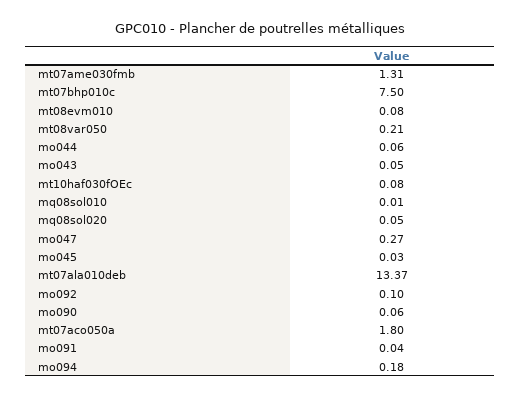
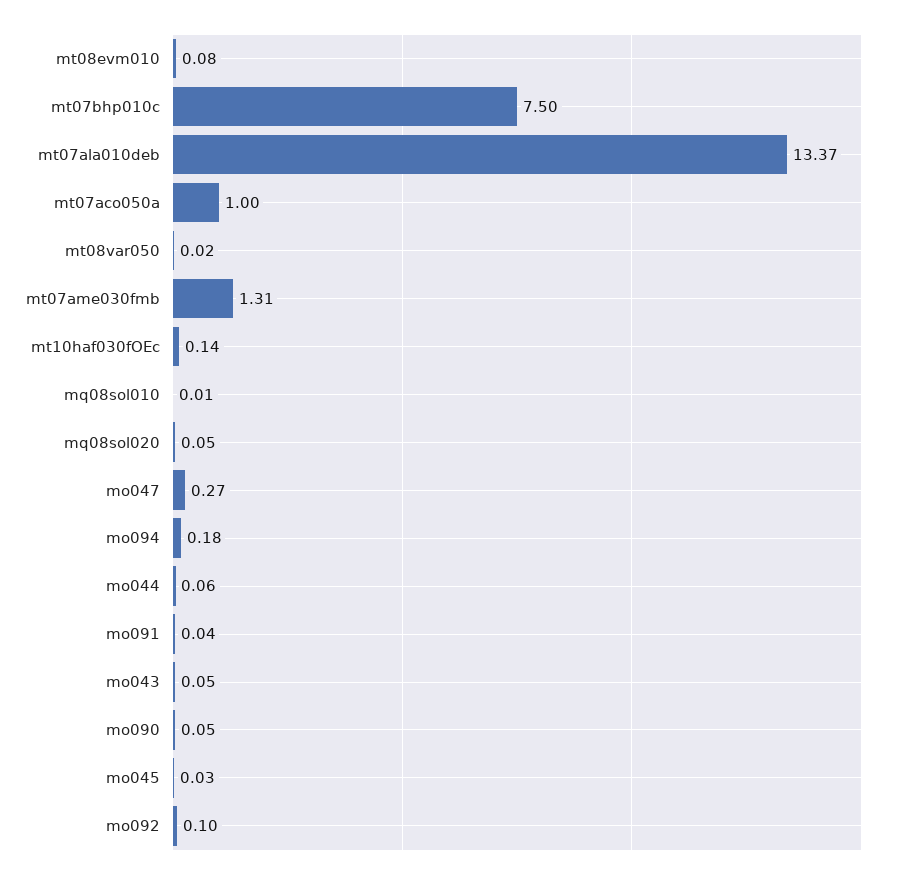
  {
    "mt07ame030fmb": 1.31,
    "mt07bhp010c": 7.5,
    "mt08evm010": 0.08,
-   "mt08var050": 0.21,
+   "mt08var050": 0.02,
    "mo044": 0.06,
    "mo043": 0.05,
-   "mt10haf030fOEc": 0.08,
+   "mt10haf030fOEc": 0.14,
    "mq08sol010": 0.01,
    "mq08sol020": 0.05,
    "mo047": 0.27,
    "mo045": 0.03,
    "mt07ala010deb": 13.37,
    "mo092": 0.1,
-   "mo090": 0.06,
+   "mo090": 0.05,
-   "mt07aco050a": 1.8,
+   "mt07aco050a": 1,
    "mo091": 0.04,
    "mo094": 0.18
  }

